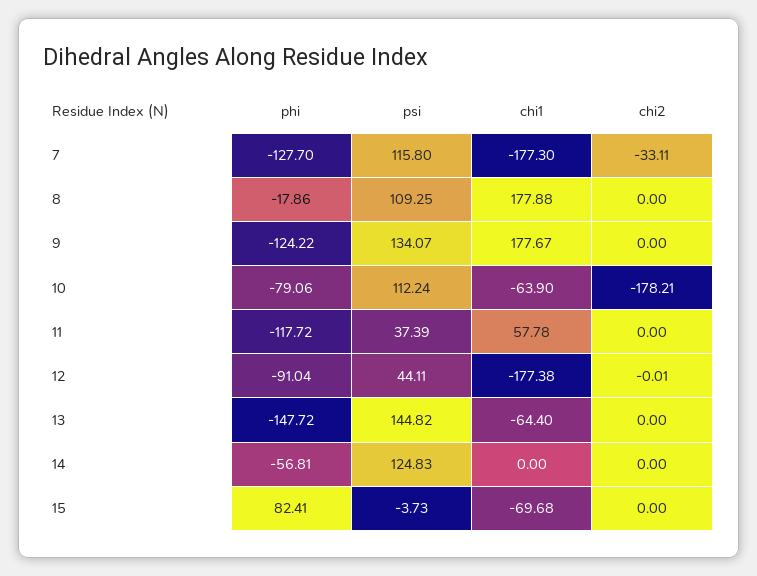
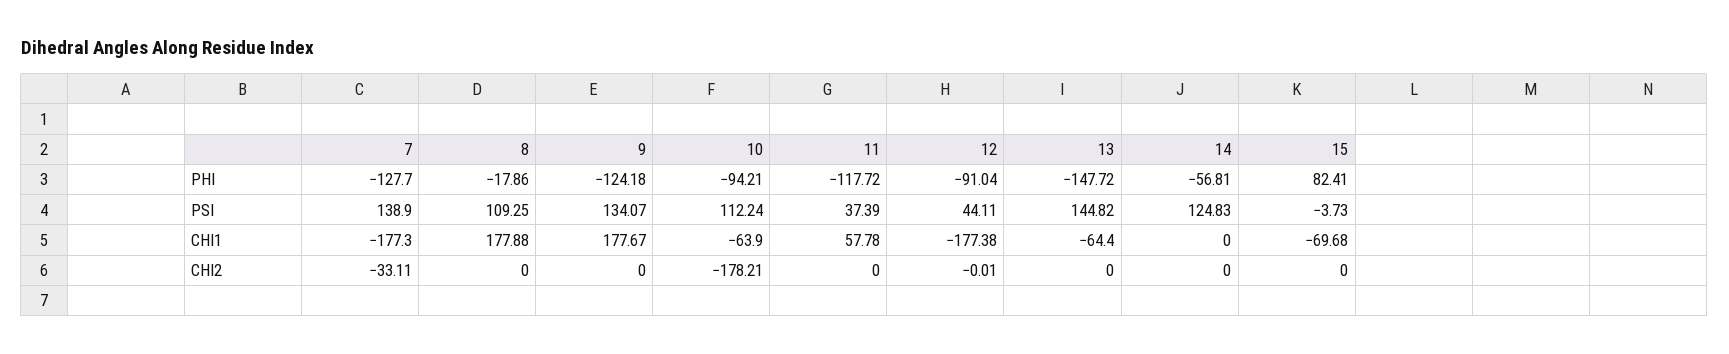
  {
    "phi": {
      "7": -127.7,
      "8": -17.86,
-     "9": -124.22,
+     "9": -124.18,
-     "10": -79.06,
+     "10": -94.21,
      "11": -117.72,
      "12": -91.04,
      "13": -147.72,
      "14": -56.81,
      "15": 82.41
    },
    "psi": {
-     "7": 115.8,
+     "7": 138.9,
      "8": 109.25,
      "9": 134.07,
      "10": 112.24,
      "11": 37.39,
      "12": 44.11,
      "13": 144.82,
      "14": 124.83,
      "15": -3.73
    },
    "chi1": {
      "7": -177.3,
      "8": 177.88,
      "9": 177.67,
      "10": -63.9,
      "11": 57.78,
      "12": -177.38,
      "13": -64.4,
      "14": 0,
      "15": -69.68
    },
    "chi2": {
      "7": -33.11,
      "8": 0,
      "9": 0,
      "10": -178.21,
      "11": 0,
      "12": -0.01,
      "13": 0,
      "14": 0,
      "15": 0
    }
  }

